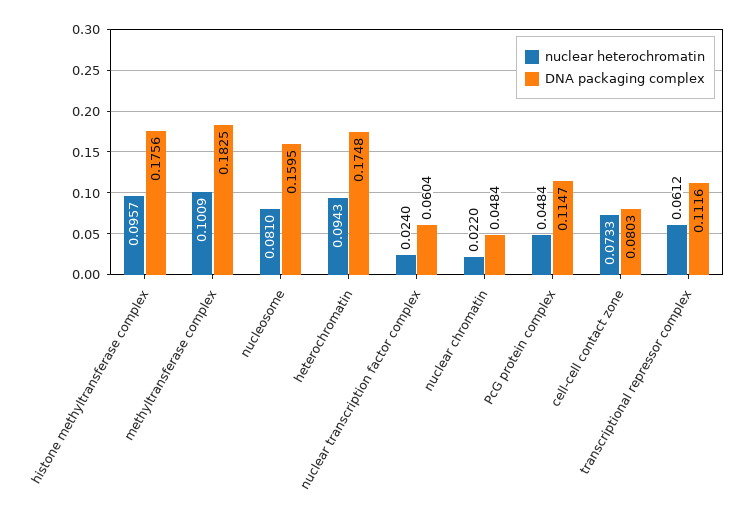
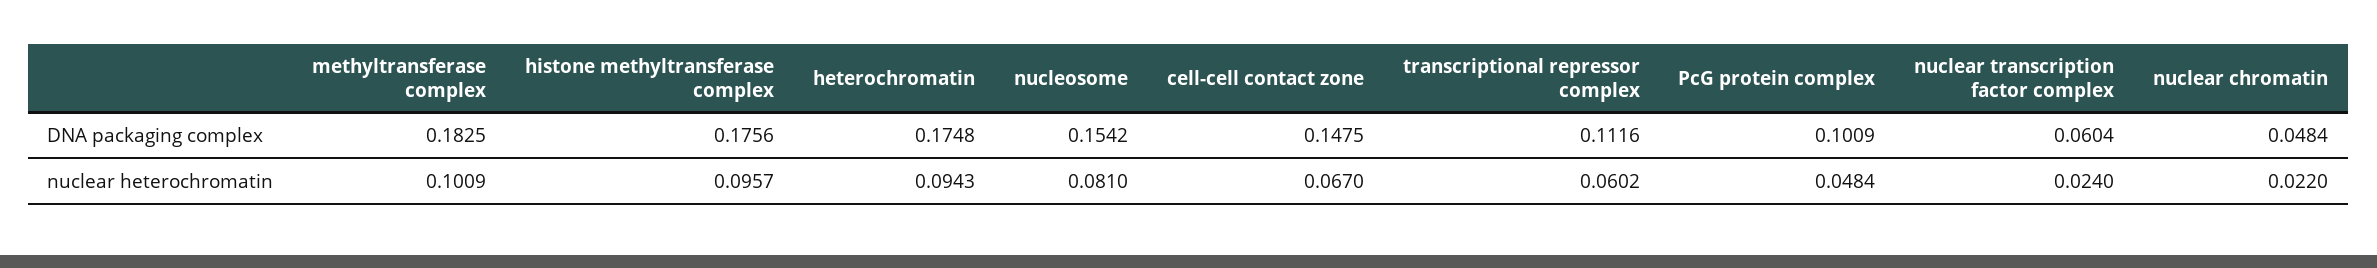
  {
    "nuclear heterochromatin": {
      "histone methyltransferase complex": 0.0957,
      "methyltransferase complex": 0.1009,
      "nucleosome": 0.081,
      "heterochromatin": 0.0943,
      "nuclear transcription factor complex": 0.024,
      "nuclear chromatin": 0.022,
      "PcG protein complex": 0.0484,
-     "cell-cell contact zone": 0.0733,
+     "cell-cell contact zone": 0.067,
-     "transcriptional repressor complex": 0.0612
+     "transcriptional repressor complex": 0.0602
    },
    "DNA packaging complex": {
      "histone methyltransferase complex": 0.1756,
      "methyltransferase complex": 0.1825,
-     "nucleosome": 0.1595,
+     "nucleosome": 0.1542,
      "heterochromatin": 0.1748,
      "nuclear transcription factor complex": 0.0604,
      "nuclear chromatin": 0.0484,
-     "PcG protein complex": 0.1147,
+     "PcG protein complex": 0.1009,
-     "cell-cell contact zone": 0.0803,
+     "cell-cell contact zone": 0.1475,
      "transcriptional repressor complex": 0.1116
    }
  }

